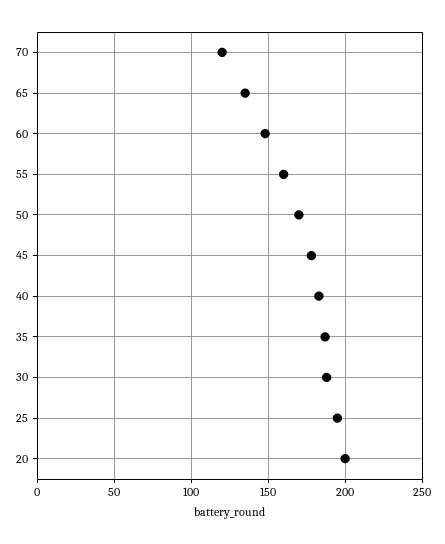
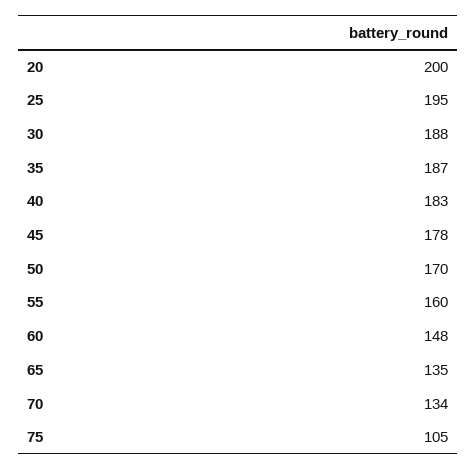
  {
-   "70": 120,
+   "70": 134,
    "65": 135,
    "60": 148,
    "55": 160,
    "50": 170,
    "45": 178,
    "40": 183,
    "35": 187,
    "30": 188,
    "25": 195,
-   "20": 200
+   "20": 200,
+   "75": 105
  }

